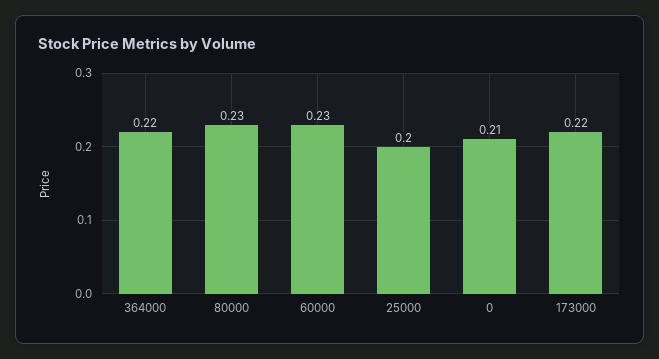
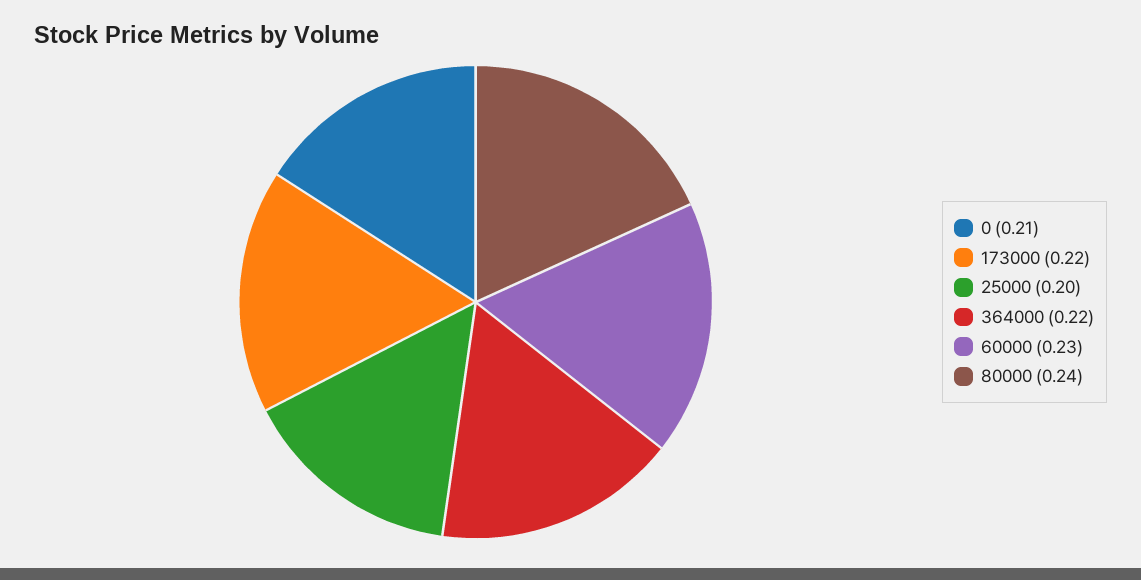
  {
    "364000": 0.22,
-   "80000": 0.23,
+   "80000": 0.24,
    "60000": 0.23,
    "25000": 0.2,
    "0": 0.21,
    "173000": 0.22
  }

